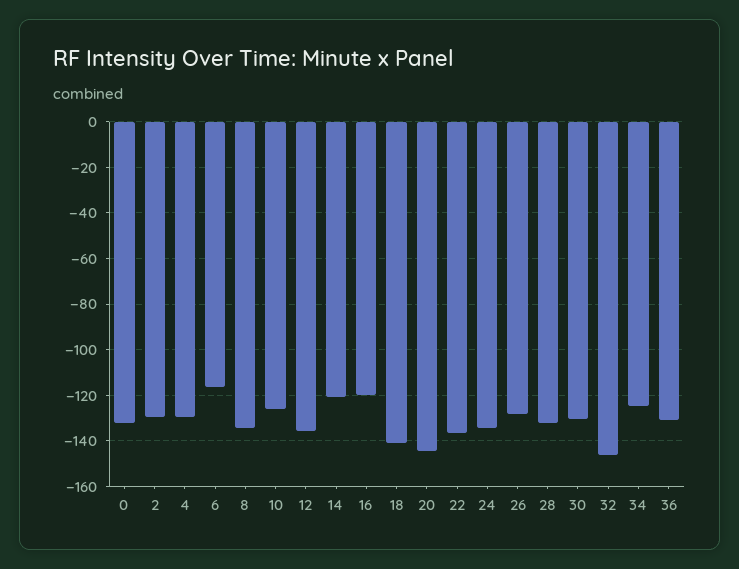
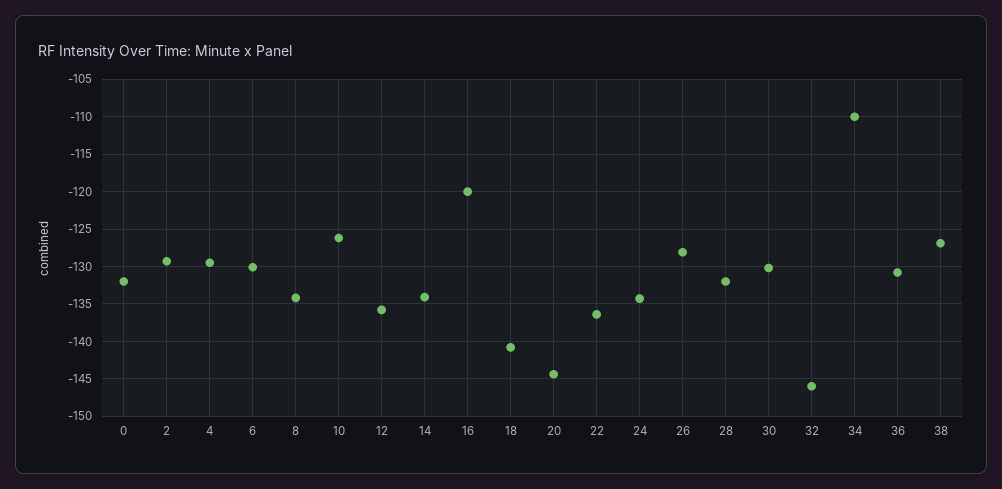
  {
    "0": -132,
    "2": -129,
    "4": -130,
-   "6": -115,
+   "6": -130,
    "8": -134,
    "10": -126,
    "12": -136,
-   "14": -120,
+   "14": -134,
    "16": -120,
    "18": -141,
    "20": -144,
    "22": -136,
    "24": -134,
    "26": -128,
    "28": -132,
    "30": -130,
    "32": -146,
-   "34": -125,
+   "34": -110,
-   "36": -131
+   "36": -131,
+   "38": -127
  }

